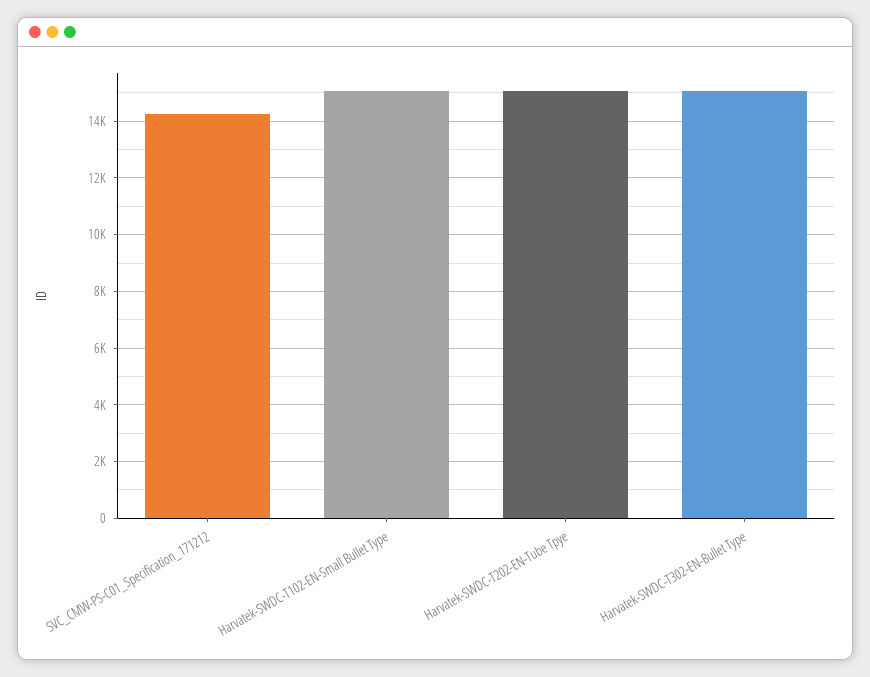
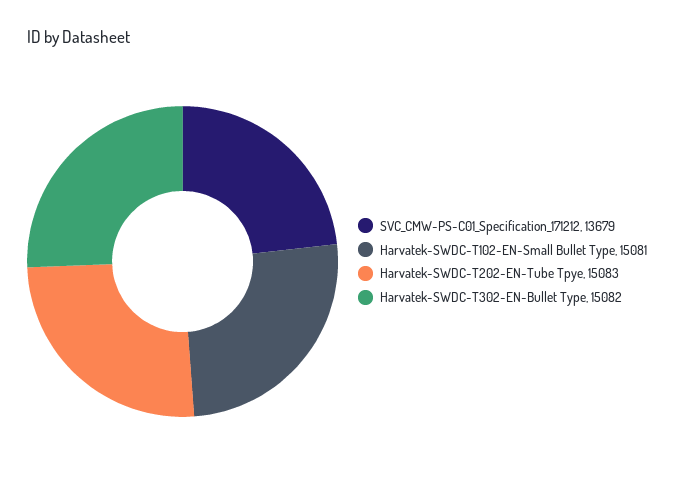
  {
-   "SVC_CMW-PS-C01_Specification_171212": 14250,
+   "SVC_CMW-PS-C01_Specification_171212": 13679,
    "Harvatek-SWDC-T102-EN-Small Bullet Type": 15081,
    "Harvatek-SWDC-T202-EN-Tube Tpye": 15083,
    "Harvatek-SWDC-T302-EN-Bullet Type": 15082
  }

